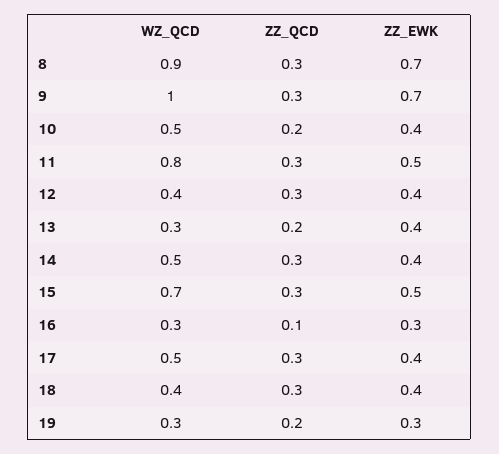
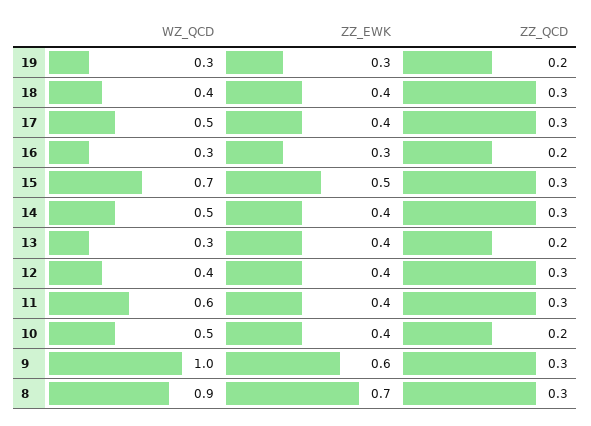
  {
    "WZ_QCD": {
      "8": 0.9,
      "9": 1,
      "10": 0.5,
-     "11": 0.8,
+     "11": 0.6,
      "12": 0.4,
      "13": 0.3,
      "14": 0.5,
      "15": 0.7,
      "16": 0.3,
      "17": 0.5,
      "18": 0.4,
      "19": 0.3
    },
    "ZZ_QCD": {
      "8": 0.3,
      "9": 0.3,
      "10": 0.2,
      "11": 0.3,
      "12": 0.3,
      "13": 0.2,
      "14": 0.3,
      "15": 0.3,
-     "16": 0.1,
+     "16": 0.2,
      "17": 0.3,
      "18": 0.3,
      "19": 0.2
    },
    "ZZ_EWK": {
      "8": 0.7,
-     "9": 0.7,
+     "9": 0.6,
      "10": 0.4,
-     "11": 0.5,
+     "11": 0.4,
      "12": 0.4,
      "13": 0.4,
      "14": 0.4,
      "15": 0.5,
      "16": 0.3,
      "17": 0.4,
      "18": 0.4,
      "19": 0.3
    }
  }

